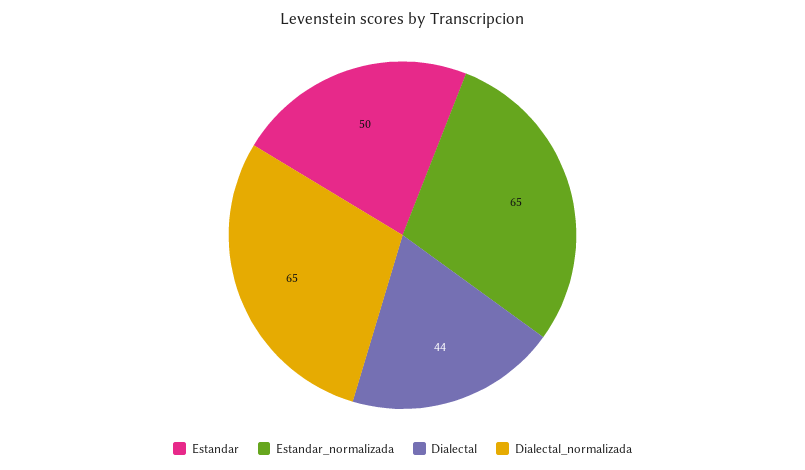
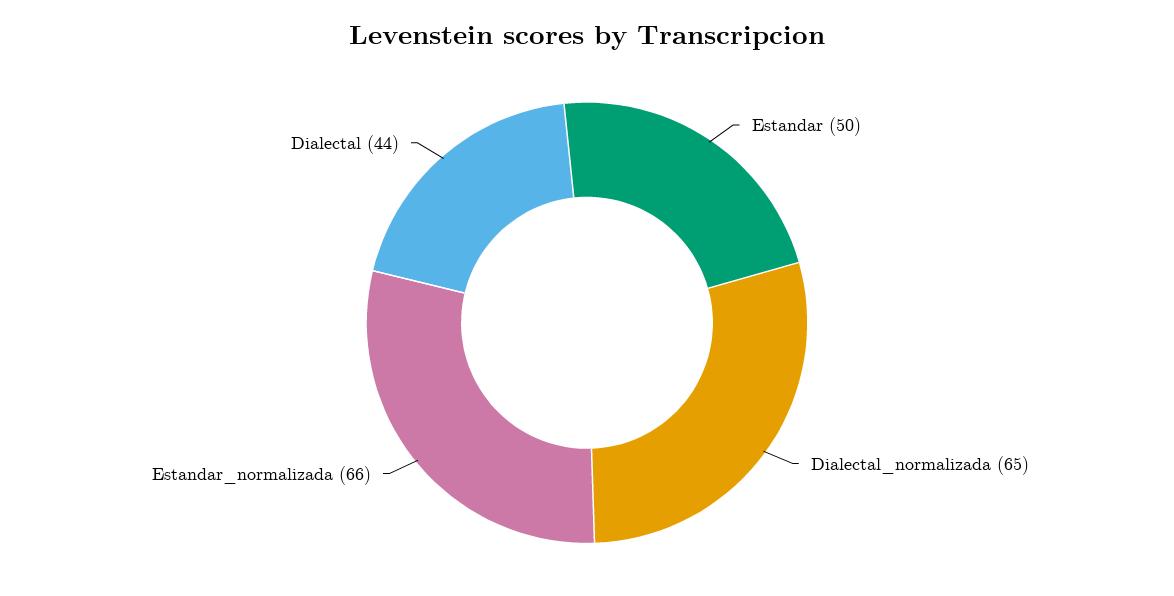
  {
    "Estandar": 50,
-   "Estandar_normalizada": 65,
+   "Estandar_normalizada": 66,
    "Dialectal": 44,
    "Dialectal_normalizada": 65
  }

